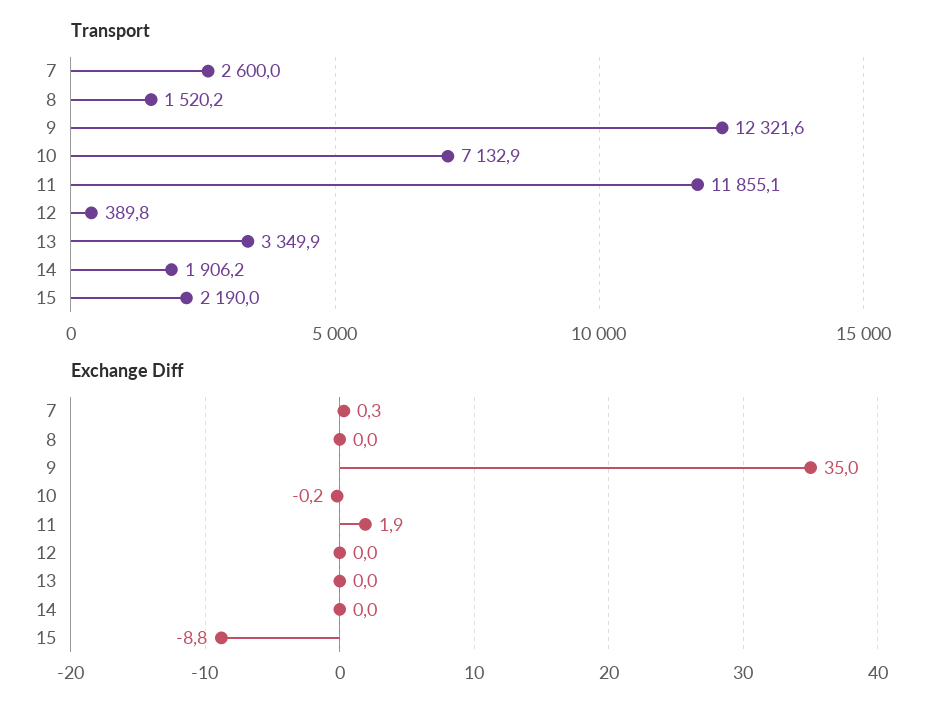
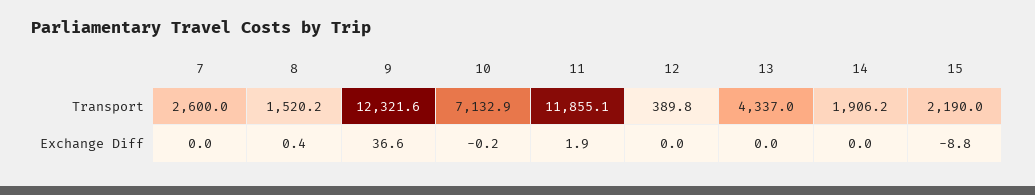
  {
    "Transport": {
      "7": 2600,
      "8": 1520.2,
      "9": 12321.6,
      "10": 7132.9,
      "11": 11855.1,
      "12": 389.8,
-     "13": 3349.9,
+     "13": 4337,
      "14": 1906.2,
      "15": 2190
    },
    "Exchange Diff": {
-     "7": 0.3,
+     "7": 0,
-     "8": 0,
+     "8": 0.4,
-     "9": 35,
+     "9": 36.6,
      "10": -0.2,
      "11": 1.9,
      "12": 0,
      "13": 0,
      "14": 0,
      "15": -8.8
    }
  }

